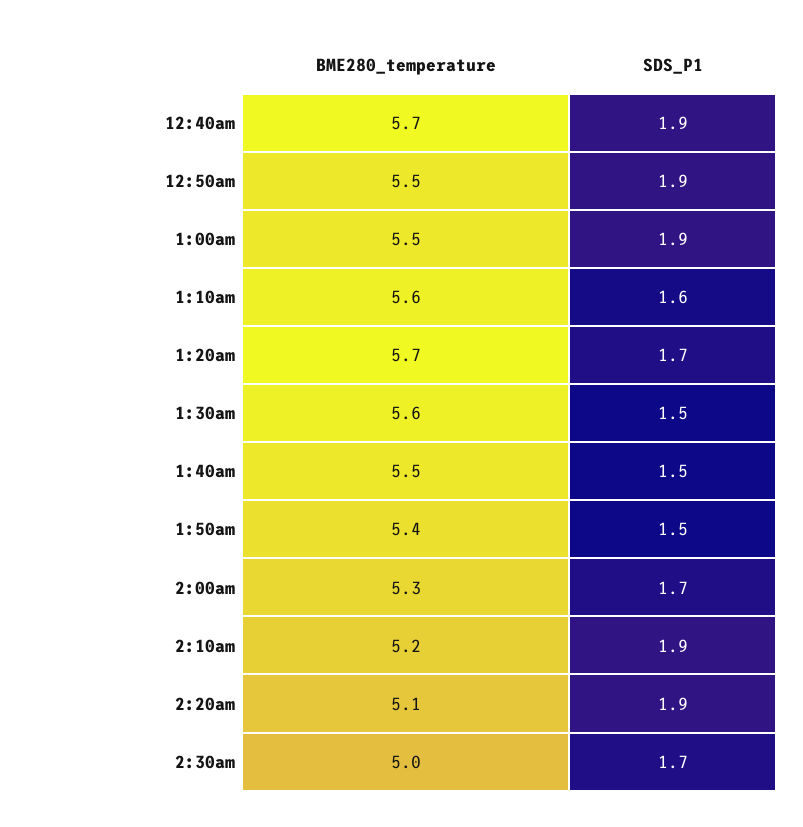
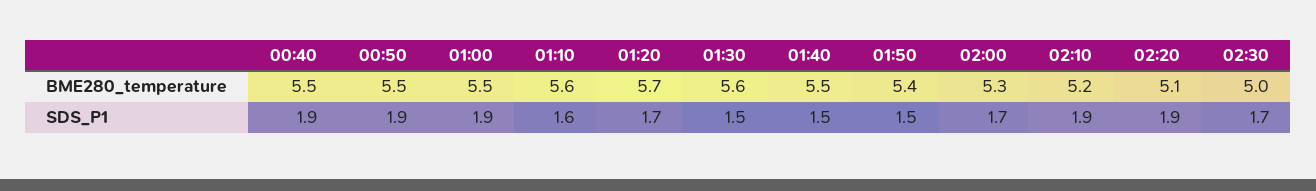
  {
    "BME280_temperature": {
-     "12:40am": 5.7,
+     "12:40am": 5.5,
      "12:50am": 5.5,
      "1:00am": 5.5,
      "1:10am": 5.6,
      "1:20am": 5.7,
      "1:30am": 5.6,
      "1:40am": 5.5,
      "1:50am": 5.4,
      "2:00am": 5.3,
      "2:10am": 5.2,
      "2:20am": 5.1,
      "2:30am": 5
    },
    "SDS_P1": {
      "12:40am": 1.9,
      "12:50am": 1.9,
      "1:00am": 1.9,
      "1:10am": 1.6,
      "1:20am": 1.7,
      "1:30am": 1.5,
      "1:40am": 1.5,
      "1:50am": 1.5,
      "2:00am": 1.7,
      "2:10am": 1.9,
      "2:20am": 1.9,
      "2:30am": 1.7
    }
  }

